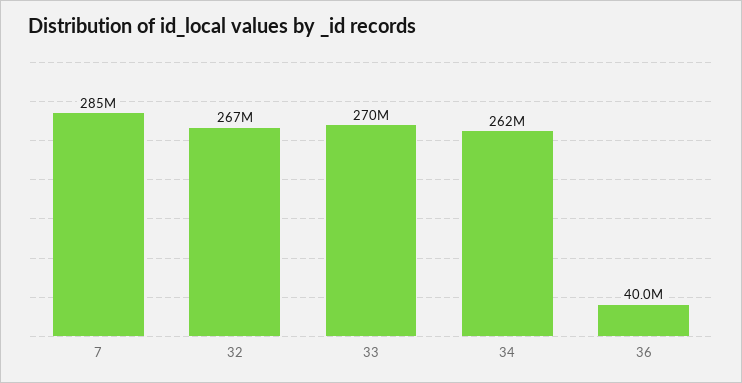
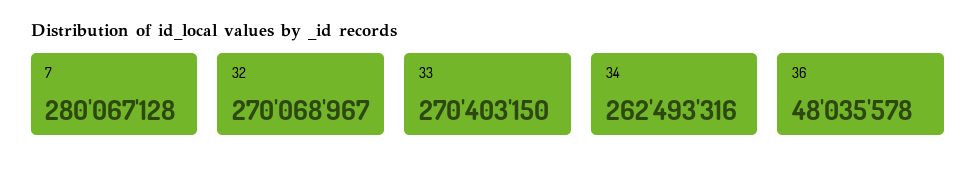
  {
-   "7": 285000000,
+   "7": 280067128,
-   "32": 267000000,
+   "32": 270068967,
    "33": 270403150,
    "34": 262493316,
-   "36": 40000000
+   "36": 48035578
  }

